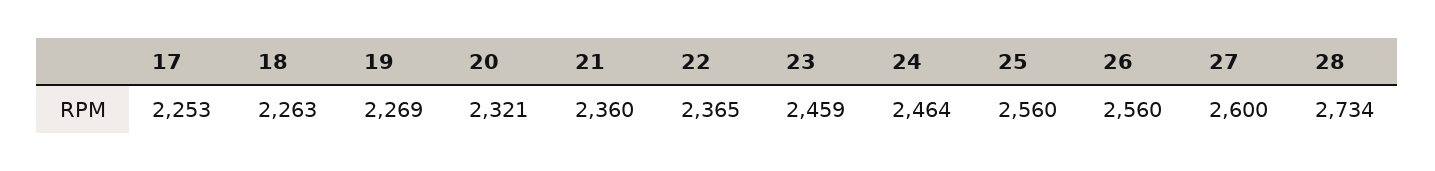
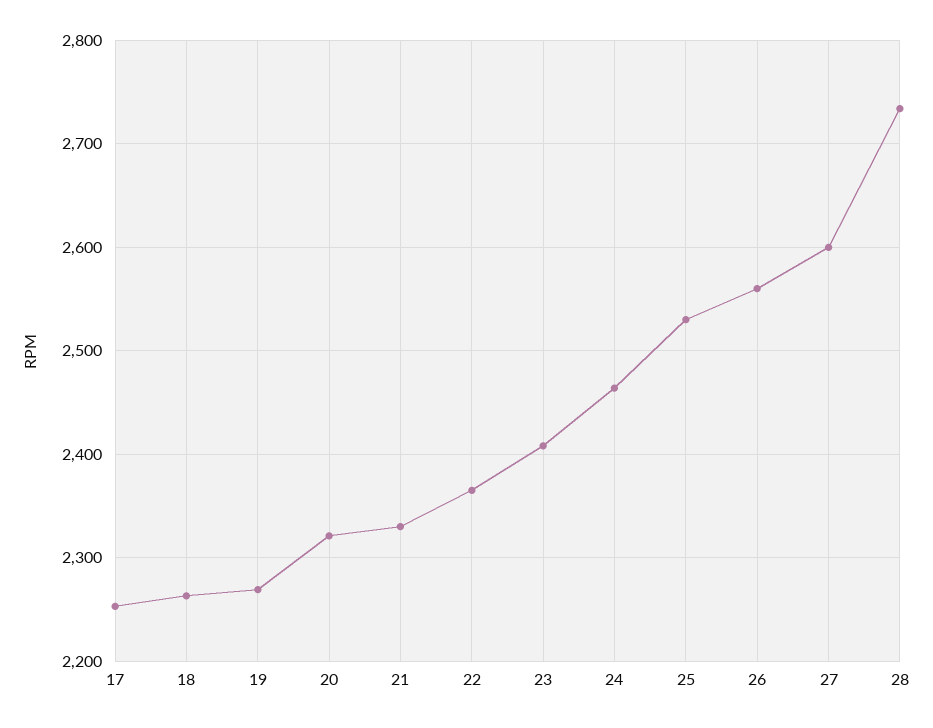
  {
    "17": 2253,
    "18": 2263,
    "19": 2269,
    "20": 2321,
-   "21": 2360,
+   "21": 2330,
    "22": 2365,
-   "23": 2459,
+   "23": 2410,
    "24": 2464,
-   "25": 2560,
+   "25": 2530,
    "26": 2560,
    "27": 2600,
    "28": 2734
  }

